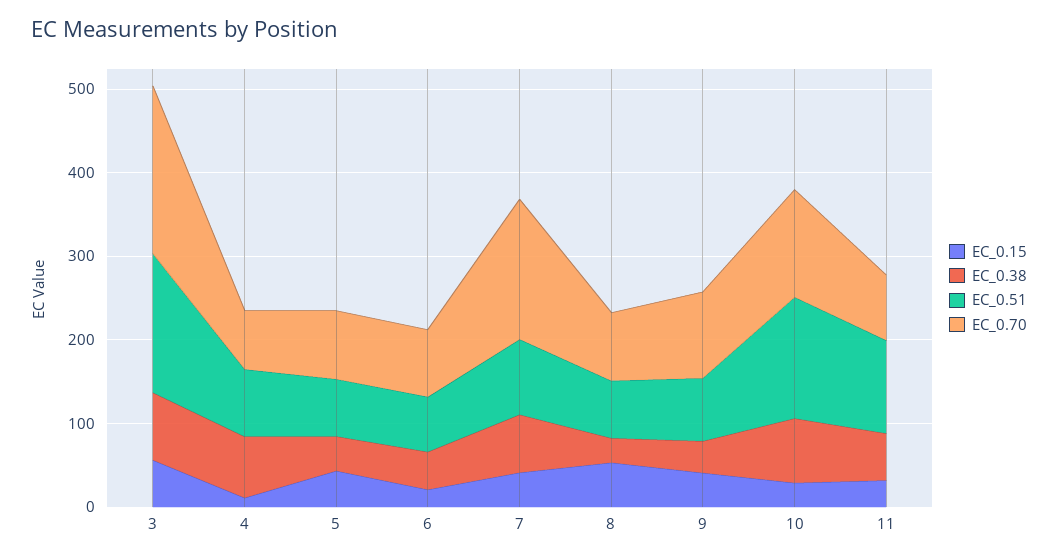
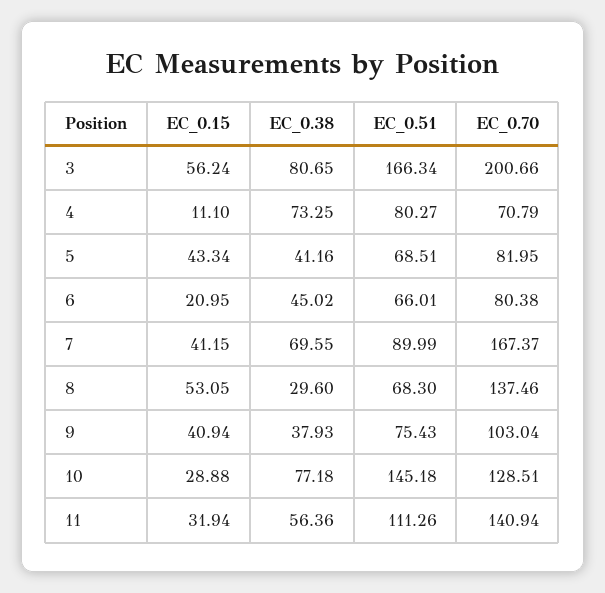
  {
    "EC_0.15": {
      "3": 56.24,
      "4": 11.1,
      "5": 43.34,
      "6": 20.95,
      "7": 41.15,
      "8": 53.05,
      "9": 40.94,
      "10": 28.88,
      "11": 31.94
    },
    "EC_0.38": {
      "3": 80.65,
      "4": 73.25,
      "5": 41.16,
      "6": 45.02,
      "7": 69.55,
      "8": 29.6,
      "9": 37.93,
      "10": 77.18,
      "11": 56.36
    },
    "EC_0.51": {
      "3": 166.34,
      "4": 80.27,
      "5": 68.51,
      "6": 66.01,
      "7": 89.99,
      "8": 68.3,
      "9": 75.43,
      "10": 145.18,
      "11": 111.26
    },
    "EC_0.70": {
      "3": 200.66,
      "4": 70.79,
      "5": 81.95,
      "6": 80.38,
      "7": 167.37,
-     "8": 80,
+     "8": 137.46,
      "9": 103.04,
      "10": 128.51,
-     "11": 80
+     "11": 140.94
    }
  }

